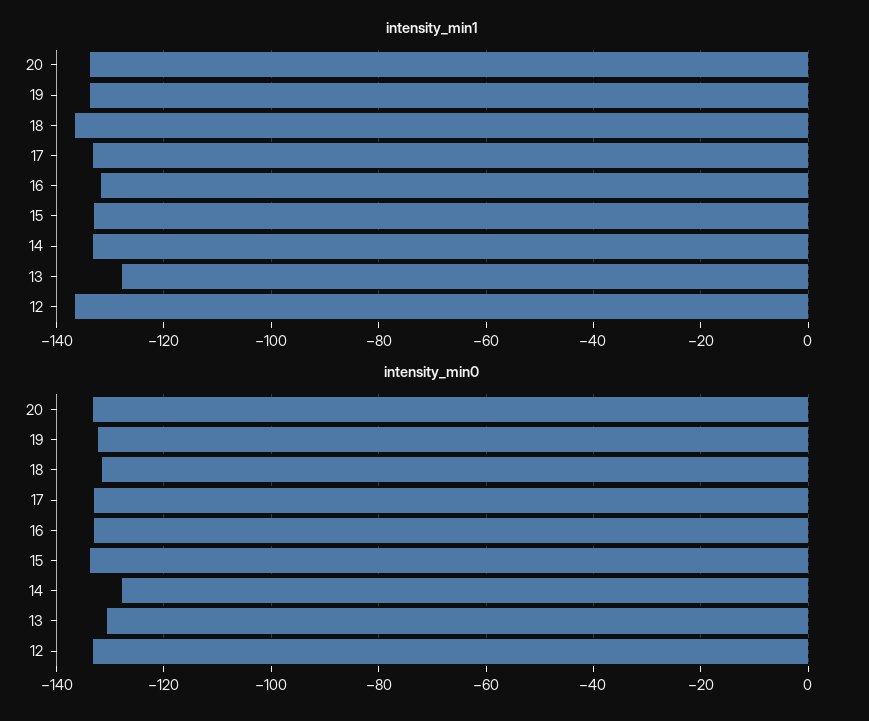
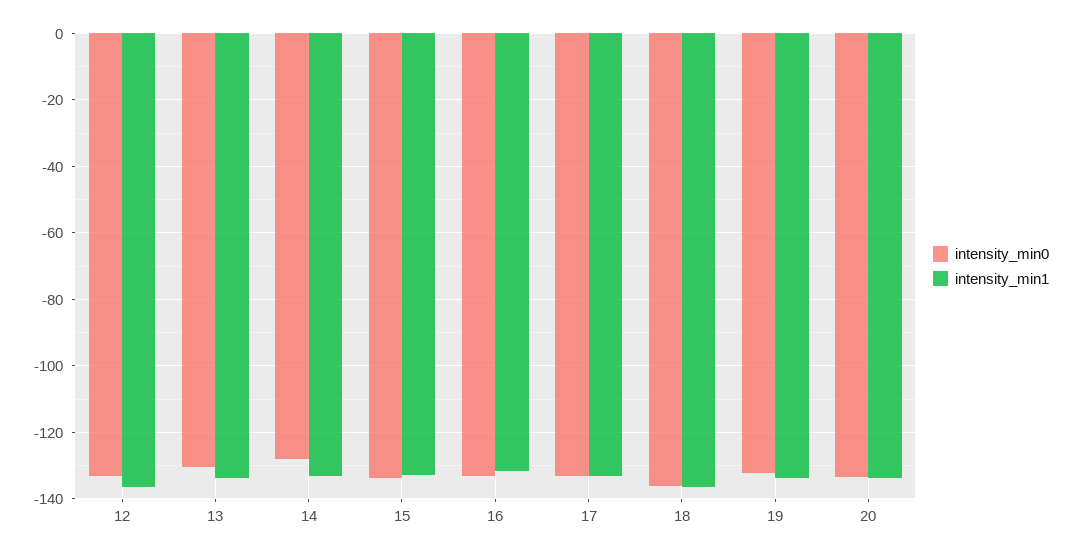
  {
    "intensity_min1": {
      "20": -134,
      "19": -134,
      "18": -136,
      "17": -134,
      "16": -132,
      "15": -132,
      "14": -134,
-     "13": -128,
+     "13": -134,
      "12": -136
    },
    "intensity_min0": {
      "20": -134,
      "19": -132,
-     "18": -132,
+     "18": -136,
      "17": -134,
      "16": -134,
      "15": -134,
      "14": -128,
      "13": -130,
      "12": -134
    }
  }

